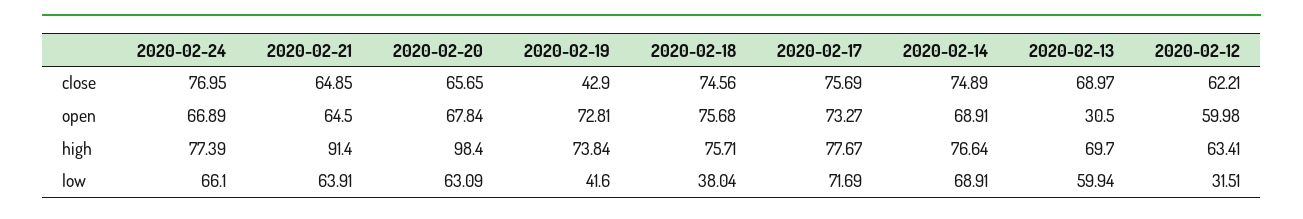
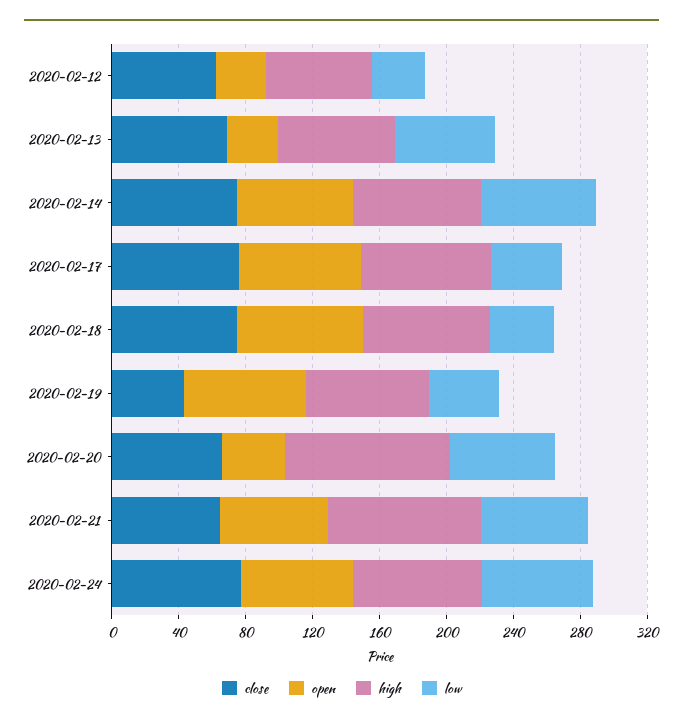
  {
    "close": {
      "2020-02-24": 76.95,
      "2020-02-21": 64.85,
      "2020-02-20": 65.65,
      "2020-02-19": 42.9,
      "2020-02-18": 74.56,
      "2020-02-17": 75.69,
      "2020-02-14": 74.89,
      "2020-02-13": 68.97,
      "2020-02-12": 62.21
    },
    "open": {
      "2020-02-24": 66.89,
      "2020-02-21": 64.5,
-     "2020-02-20": 67.84,
+     "2020-02-20": 40,
      "2020-02-19": 72.81,
      "2020-02-18": 75.68,
      "2020-02-17": 73.27,
      "2020-02-14": 68.91,
      "2020-02-13": 30.5,
-     "2020-02-12": 59.98
+     "2020-02-12": 30
    },
    "high": {
      "2020-02-24": 77.39,
      "2020-02-21": 91.4,
      "2020-02-20": 98.4,
      "2020-02-19": 73.84,
      "2020-02-18": 75.71,
      "2020-02-17": 77.67,
      "2020-02-14": 76.64,
      "2020-02-13": 69.7,
      "2020-02-12": 63.41
    },
    "low": {
      "2020-02-24": 66.1,
      "2020-02-21": 63.91,
      "2020-02-20": 63.09,
      "2020-02-19": 41.6,
      "2020-02-18": 38.04,
-     "2020-02-17": 71.69,
+     "2020-02-17": 40,
      "2020-02-14": 68.91,
      "2020-02-13": 59.94,
      "2020-02-12": 31.51
    }
  }

